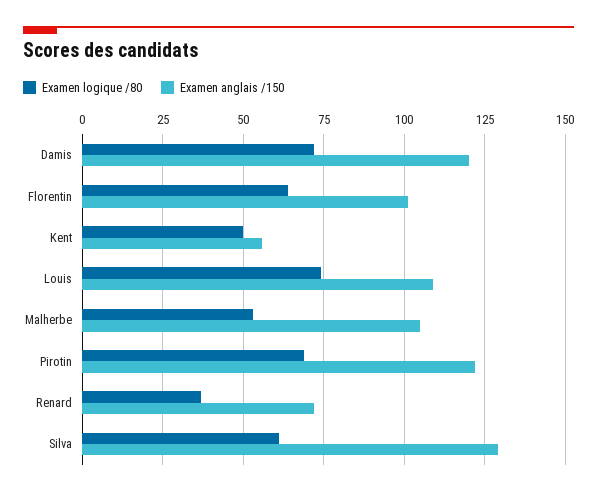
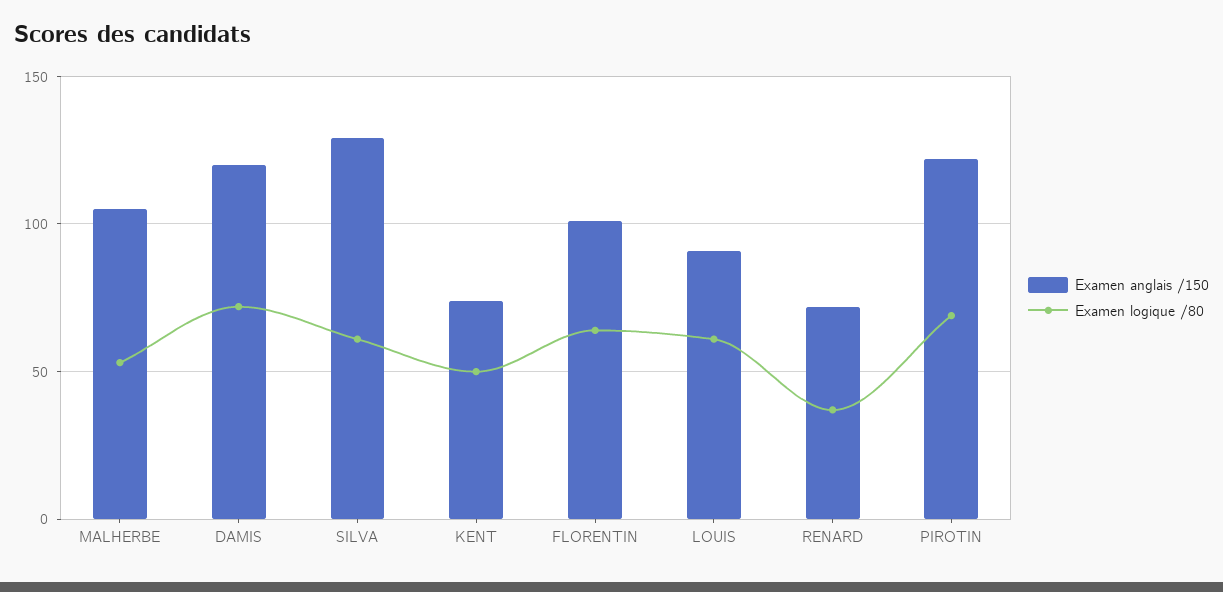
  {
    "Examen logique /80": {
      "Damis": 70,
      "Florentin": 65,
      "Kent": 50,
-     "Louis": 75,
+     "Louis": 60,
      "Malherbe": 55,
      "Pirotin": 70,
      "Renard": 35,
      "Silva": 60
    },
    "Examen anglais /150": {
      "Damis": 120,
      "Florentin": 100,
-     "Kent": 55,
+     "Kent": 75,
-     "Louis": 110,
+     "Louis": 90,
      "Malherbe": 105,
      "Pirotin": 120,
      "Renard": 70,
      "Silva": 130
    }
  }

